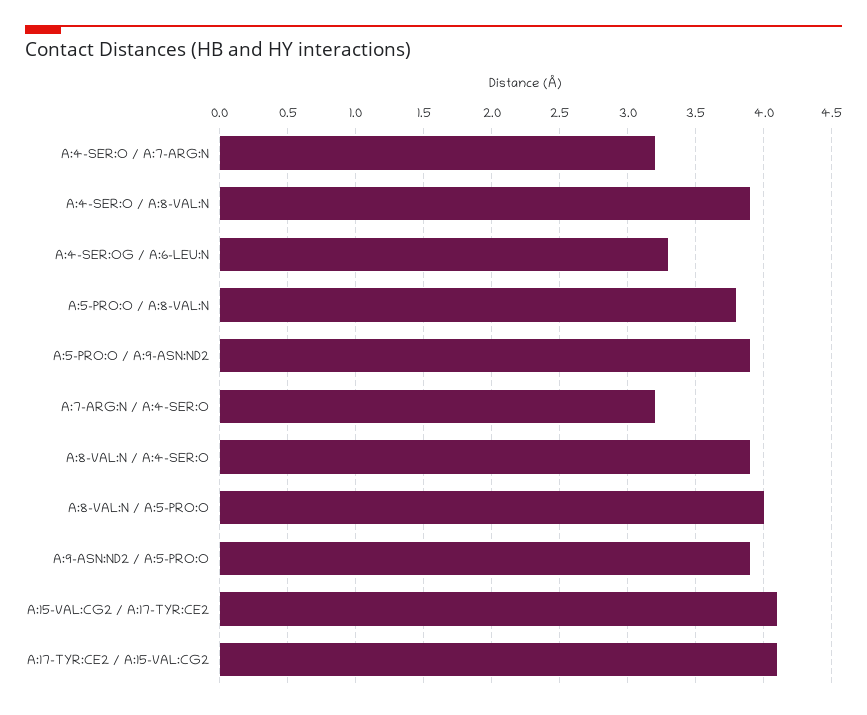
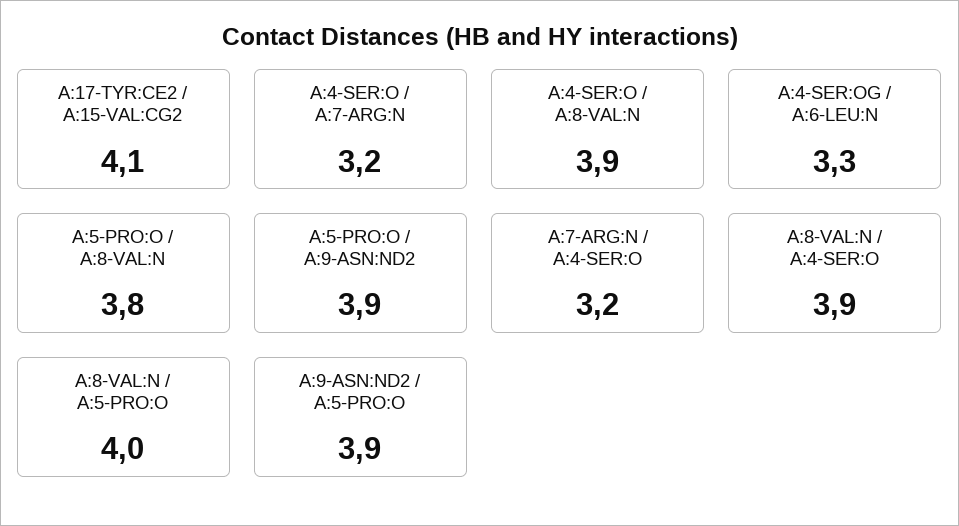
  {
    "A:4-SER:O / A:7-ARG:N": 3.2,
    "A:4-SER:O / A:8-VAL:N": 3.9,
    "A:4-SER:OG / A:6-LEU:N": 3.3,
    "A:5-PRO:O / A:8-VAL:N": 3.8,
    "A:5-PRO:O / A:9-ASN:ND2": 3.9,
    "A:7-ARG:N / A:4-SER:O": 3.2,
    "A:8-VAL:N / A:4-SER:O": 3.9,
    "A:8-VAL:N / A:5-PRO:O": 4,
    "A:9-ASN:ND2 / A:5-PRO:O": 3.9,
-   "A:15-VAL:CG2 / A:17-TYR:CE2": 4.1,
    "A:17-TYR:CE2 / A:15-VAL:CG2": 4.1
  }

